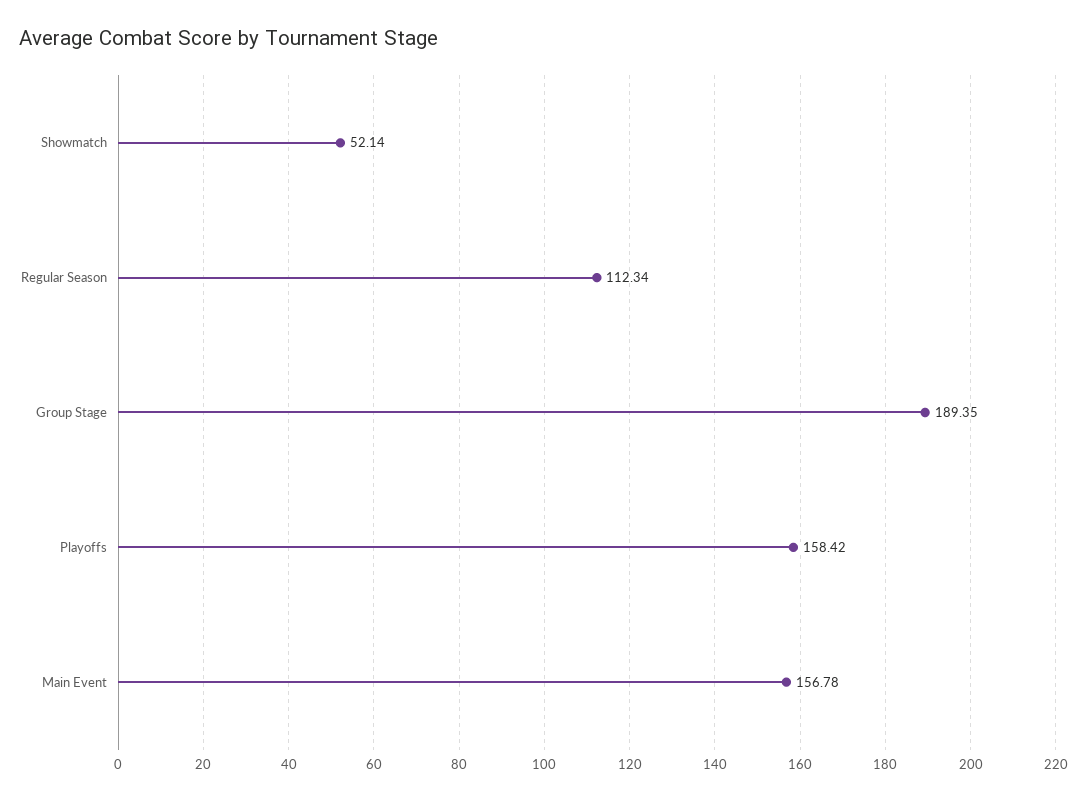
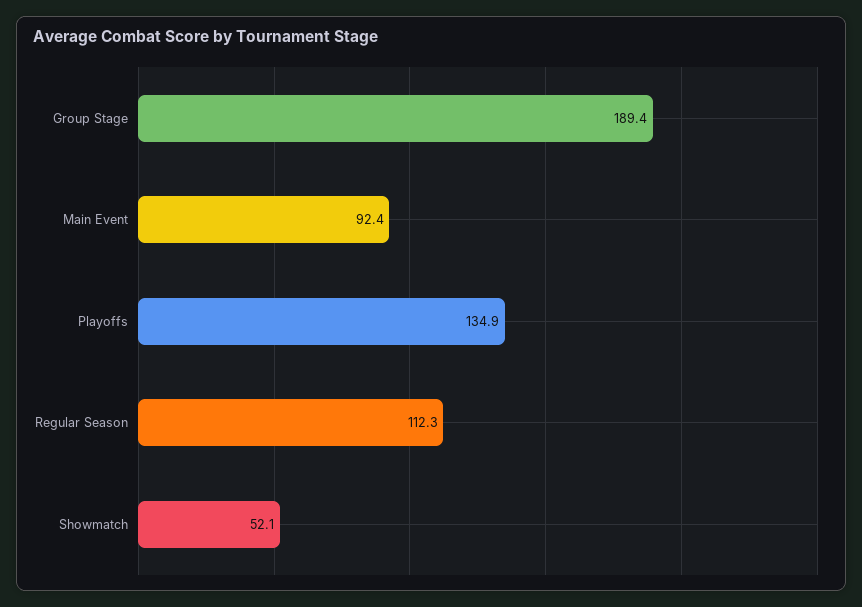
  {
    "Showmatch": 52.14,
    "Regular Season": 112.34,
    "Group Stage": 189.35,
-   "Playoffs": 158.42,
+   "Playoffs": 134.9,
-   "Main Event": 156.78
+   "Main Event": 92.4
  }

